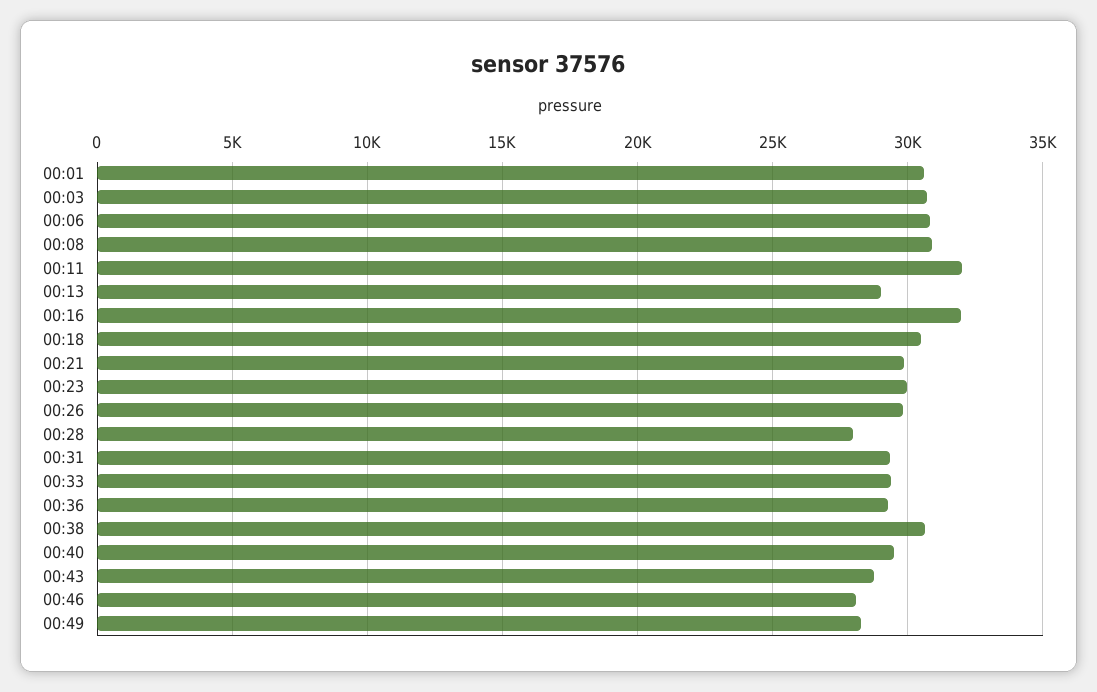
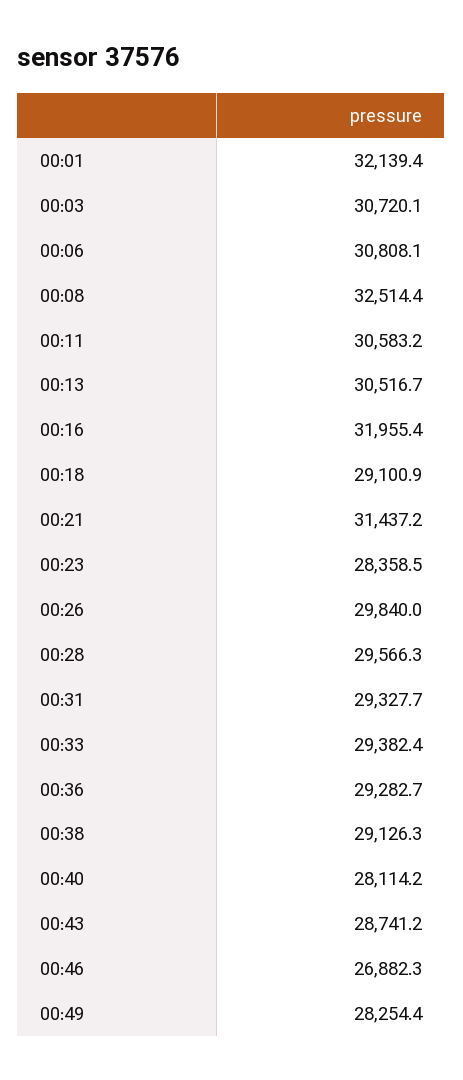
  {
-   "00:01": 30500,
+   "00:01": 32139.4,
    "00:03": 30720.1,
    "00:06": 30808.1,
-   "00:08": 31000,
+   "00:08": 32514.4,
-   "00:11": 32000,
+   "00:11": 30583.2,
-   "00:13": 29000,
+   "00:13": 30516.7,
    "00:16": 31955.4,
-   "00:18": 30500,
+   "00:18": 29100.9,
-   "00:21": 30000,
+   "00:21": 31437.2,
-   "00:23": 30000,
+   "00:23": 28358.5,
    "00:26": 29840,
-   "00:28": 28000,
+   "00:28": 29566.3,
    "00:31": 29327.7,
    "00:33": 29382.4,
    "00:36": 29282.7,
-   "00:38": 30500,
+   "00:38": 29126.3,
-   "00:40": 29500,
+   "00:40": 28114.2,
    "00:43": 28741.2,
-   "00:46": 28000,
+   "00:46": 26882.3,
    "00:49": 28254.4
  }

